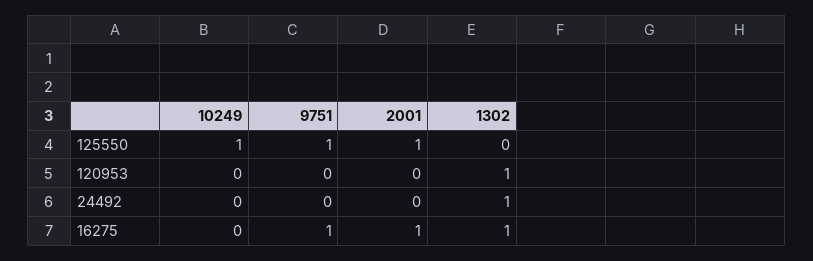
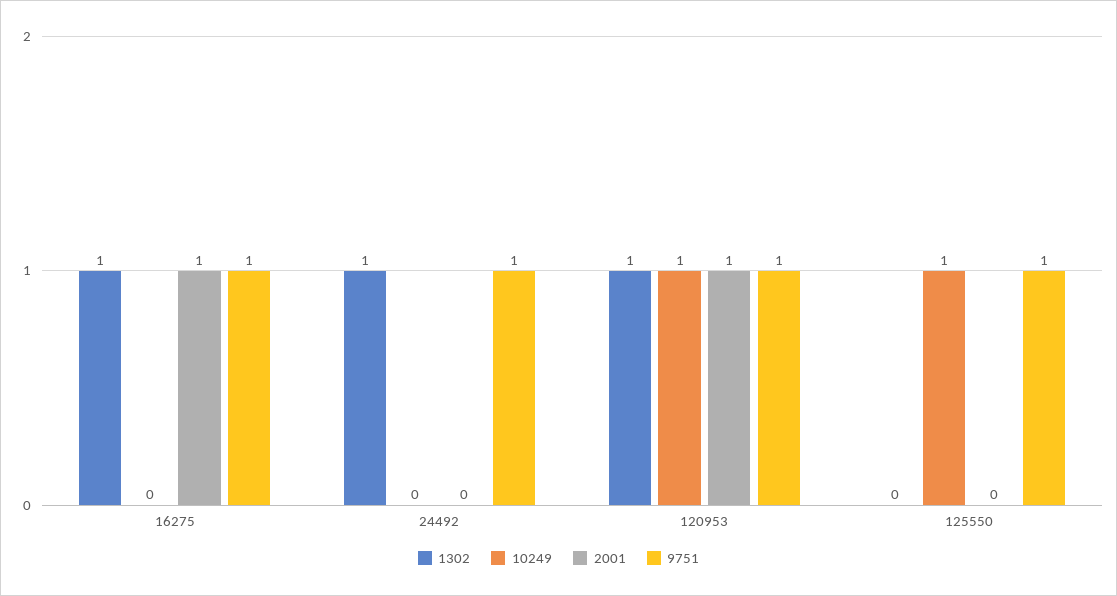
  {
    "10249": {
      "125550": 1,
-     "120953": 0,
+     "120953": 1,
      "24492": 0,
      "16275": 0
    },
    "9751": {
      "125550": 1,
-     "120953": 0,
+     "120953": 1,
-     "24492": 0,
+     "24492": 1,
      "16275": 1
    },
    "2001": {
-     "125550": 1,
+     "125550": 0,
-     "120953": 0,
+     "120953": 1,
      "24492": 0,
      "16275": 1
    },
    "1302": {
      "125550": 0,
      "120953": 1,
      "24492": 1,
      "16275": 1
    }
  }

